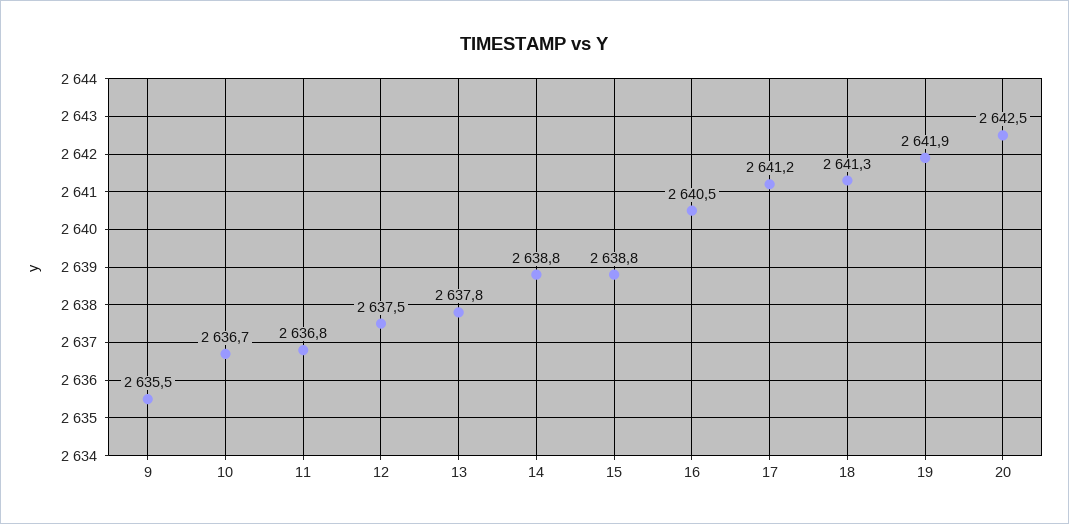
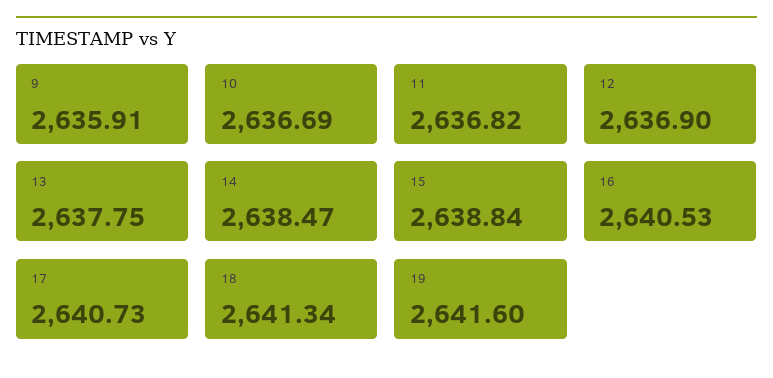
  {
-   "9": 2635.5,
+   "9": 2635.91,
    "10": 2636.69,
    "11": 2636.82,
-   "12": 2637.5,
+   "12": 2636.9,
    "13": 2637.75,
-   "14": 2638.8,
+   "14": 2638.47,
    "15": 2638.84,
    "16": 2640.53,
-   "17": 2641.2,
+   "17": 2640.73,
    "18": 2641.34,
-   "19": 2641.9,
+   "19": 2641.6
-   "20": 2642.5
  }

